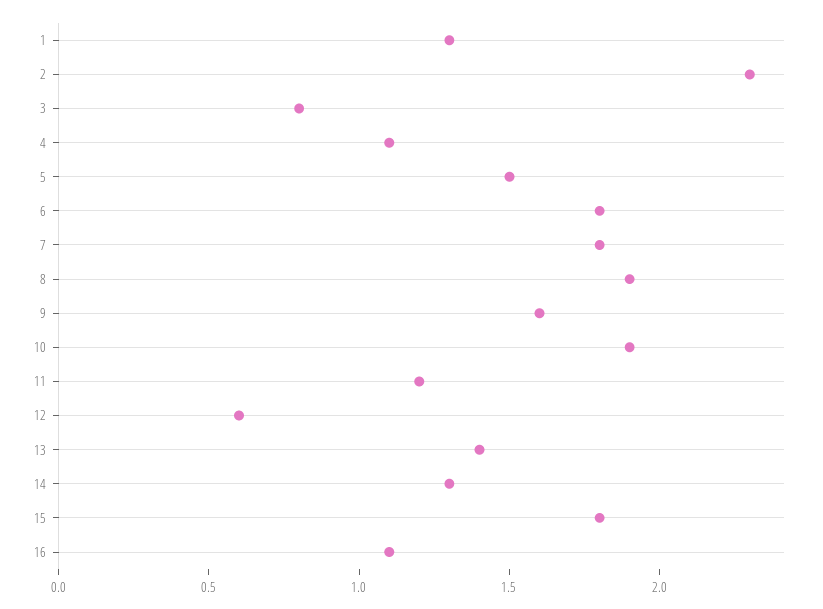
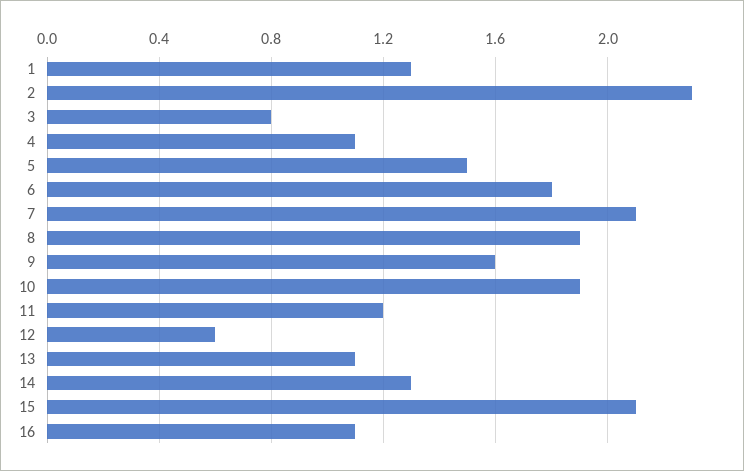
  {
    "1": 1.3,
    "2": 2.3,
    "3": 0.8,
    "4": 1.1,
    "5": 1.5,
    "6": 1.8,
-   "7": 1.8,
+   "7": 2.1,
    "8": 1.9,
    "9": 1.6,
    "10": 1.9,
    "11": 1.2,
    "12": 0.6,
-   "13": 1.4,
+   "13": 1.1,
    "14": 1.3,
-   "15": 1.8,
+   "15": 2.1,
    "16": 1.1
  }

